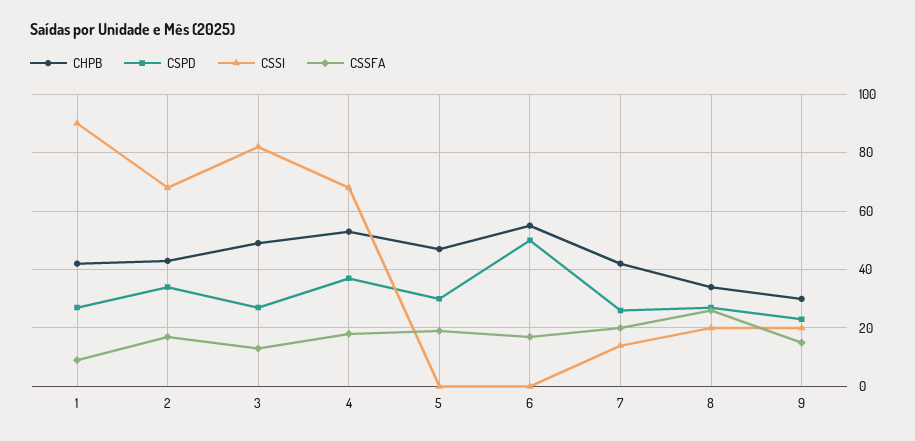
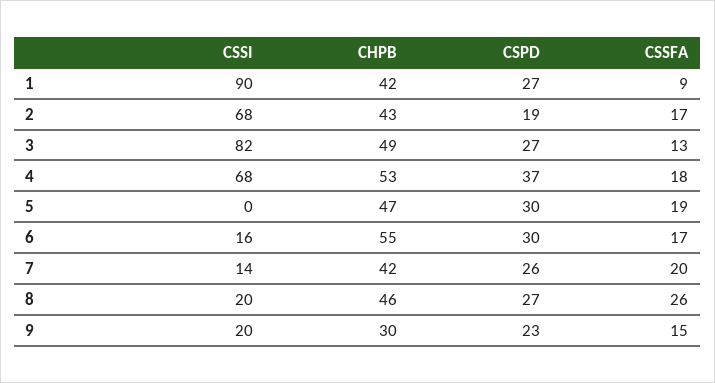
  {
    "CHPB": {
      "1": 42,
      "2": 43,
      "3": 49,
      "4": 53,
      "5": 47,
      "6": 55,
      "7": 42,
-     "8": 35,
+     "8": 46,
      "9": 30
    },
    "CSPD": {
      "1": 27,
-     "2": 35,
+     "2": 19,
      "3": 27,
      "4": 37,
      "5": 30,
-     "6": 50,
+     "6": 30,
      "7": 26,
      "8": 27,
      "9": 23
    },
    "CSSI": {
      "1": 90,
      "2": 68,
      "3": 82,
      "4": 68,
      "5": 0,
-     "6": 0,
+     "6": 16,
      "7": 14,
      "8": 20,
      "9": 20
    },
    "CSSFA": {
      "1": 9,
      "2": 17,
      "3": 13,
      "4": 18,
      "5": 19,
      "6": 17,
      "7": 20,
      "8": 26,
      "9": 15
    }
  }

